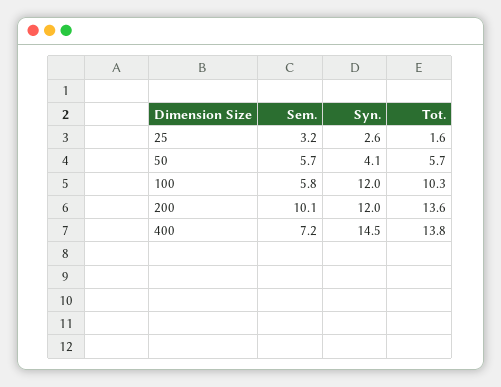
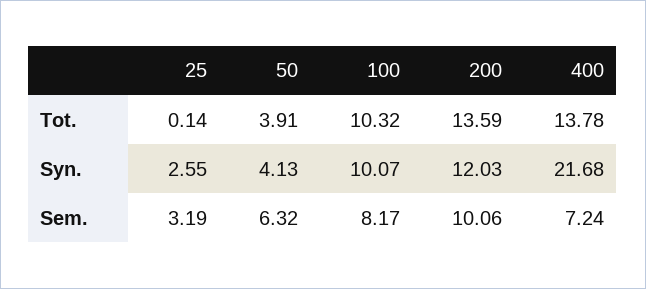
  {
    "Sem.": {
      "25": 3.19,
-     "50": 5.7,
+     "50": 6.32,
-     "100": 5.8,
+     "100": 8.17,
      "200": 10.06,
      "400": 7.24
    },
    "Syn.": {
      "25": 2.55,
      "50": 4.13,
-     "100": 12,
+     "100": 10.07,
      "200": 12.03,
-     "400": 14.5
+     "400": 21.68
    },
    "Tot.": {
-     "25": 1.6,
+     "25": 0.14,
-     "50": 5.7,
+     "50": 3.91,
      "100": 10.32,
      "200": 13.59,
      "400": 13.78
    }
  }

